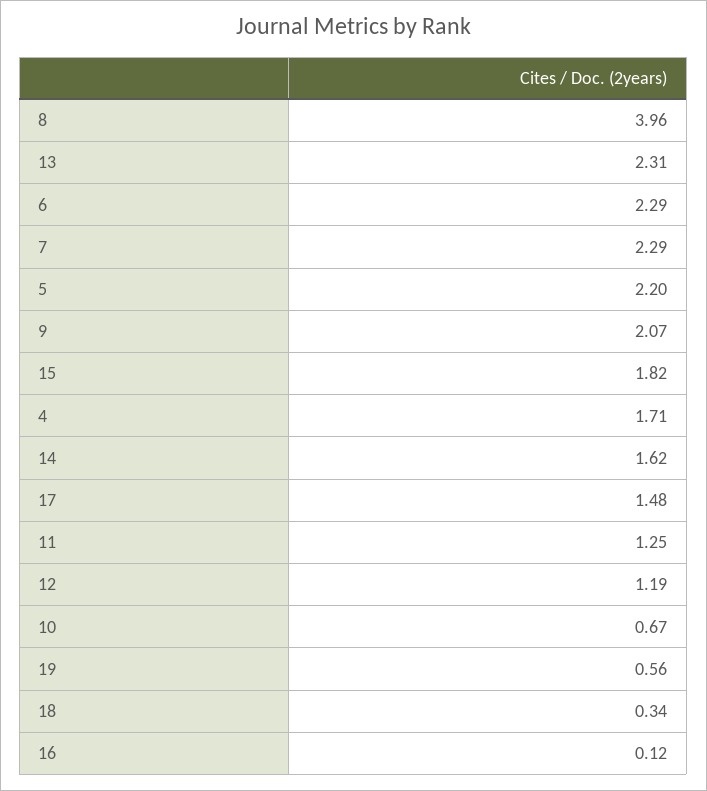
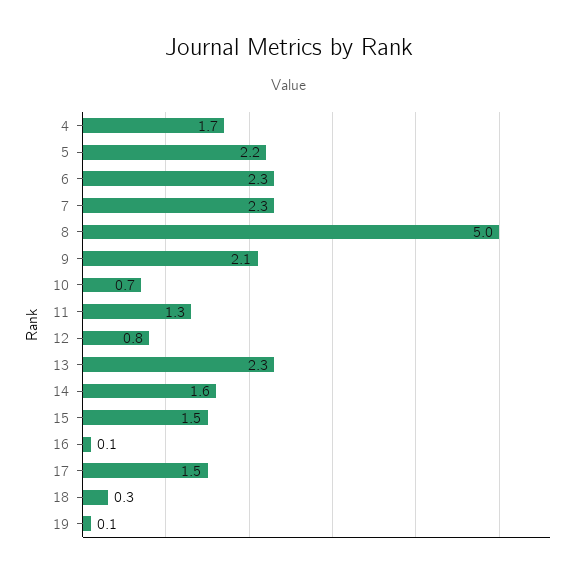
  {
-   "8": 3.96,
+   "8": 5,
    "13": 2.31,
    "6": 2.29,
    "7": 2.29,
    "5": 2.2,
    "9": 2.07,
-   "15": 1.82,
+   "15": 1.5,
    "4": 1.71,
    "14": 1.62,
    "17": 1.48,
    "11": 1.25,
-   "12": 1.19,
+   "12": 0.8,
    "10": 0.67,
-   "19": 0.56,
+   "19": 0.1,
    "18": 0.34,
    "16": 0.12
  }

